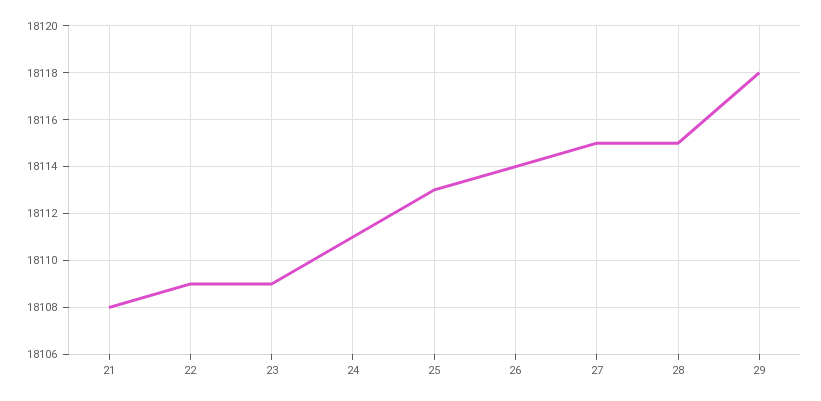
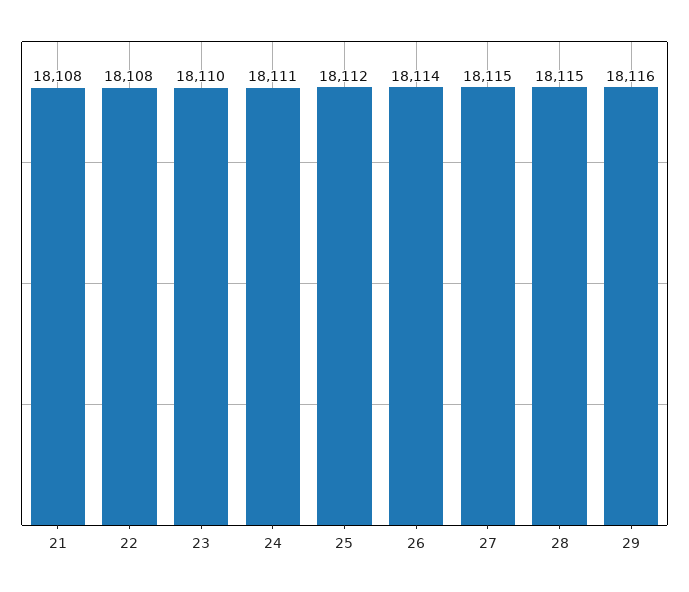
  {
    "21": 18108,
-   "22": 18109,
+   "22": 18108,
-   "23": 18109,
+   "23": 18110,
    "24": 18111,
-   "25": 18113,
+   "25": 18112,
    "26": 18114,
    "27": 18115,
    "28": 18115,
-   "29": 18118
+   "29": 18116
  }

